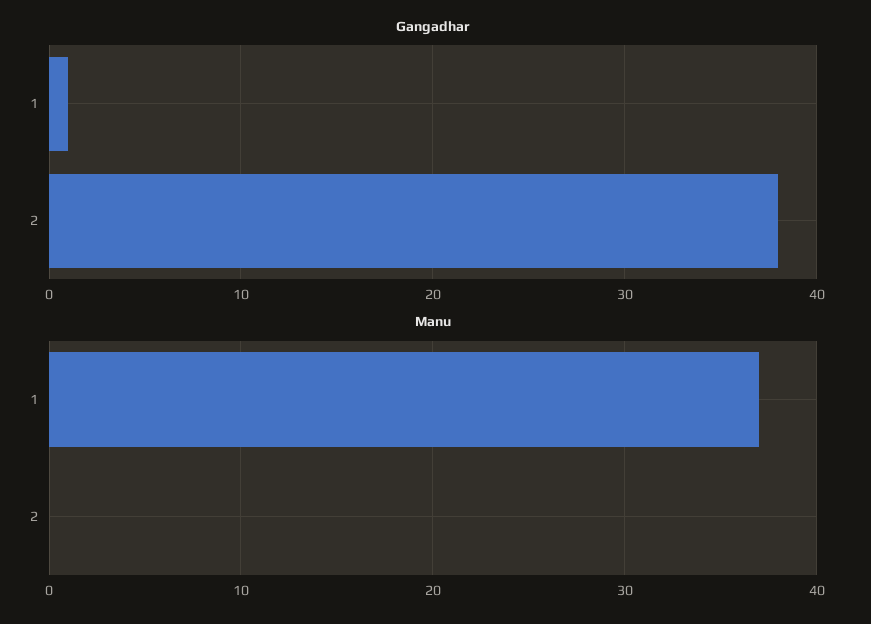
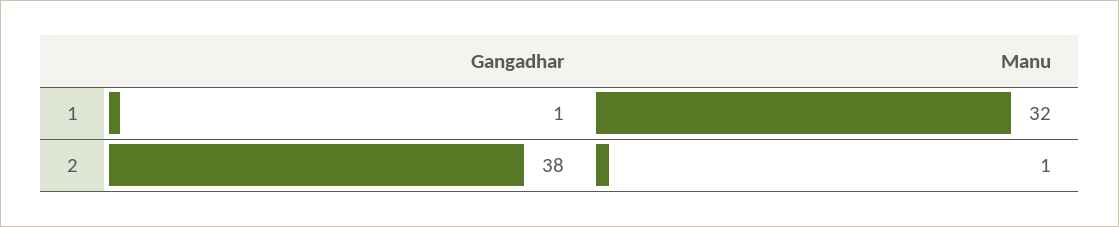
  {
    "Gangadhar": {
      "1": 1,
      "2": 38
    },
    "Manu": {
-     "1": 37,
+     "1": 32,
-     "2": 0
+     "2": 1
    }
  }

